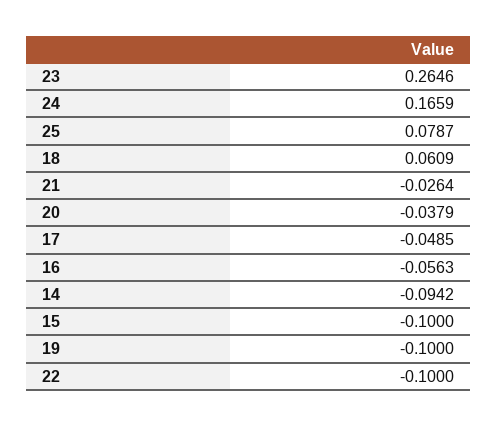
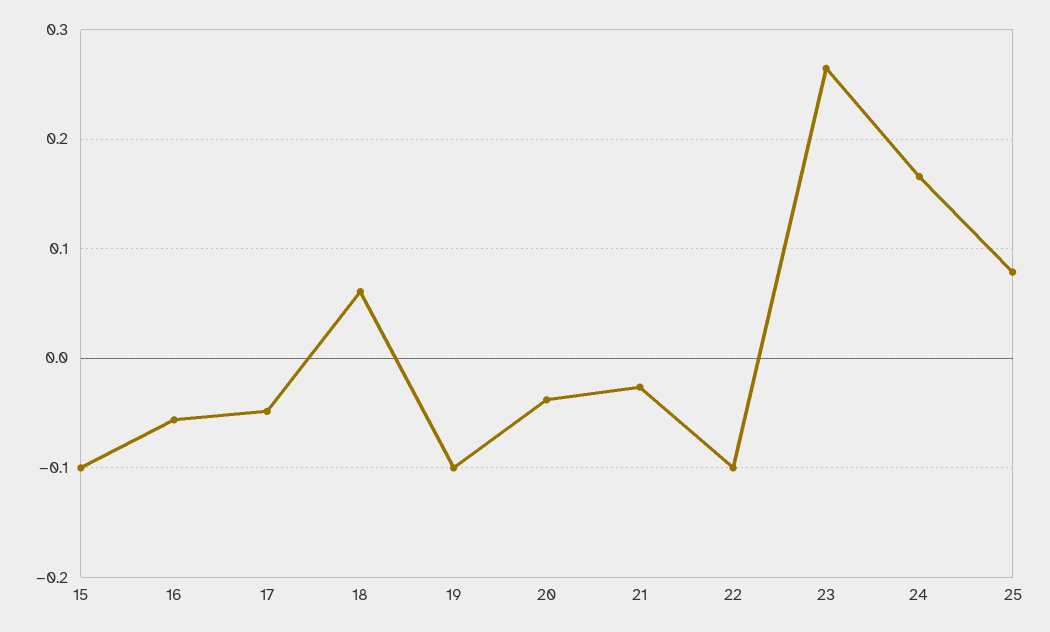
  {
    "23": 0.2646,
    "24": 0.1659,
    "25": 0.0787,
    "18": 0.0609,
    "21": -0.0264,
    "20": -0.0379,
    "17": -0.0485,
    "16": -0.0563,
-   "14": -0.0942,
    "15": -0.1,
    "19": -0.1,
    "22": -0.1
  }

